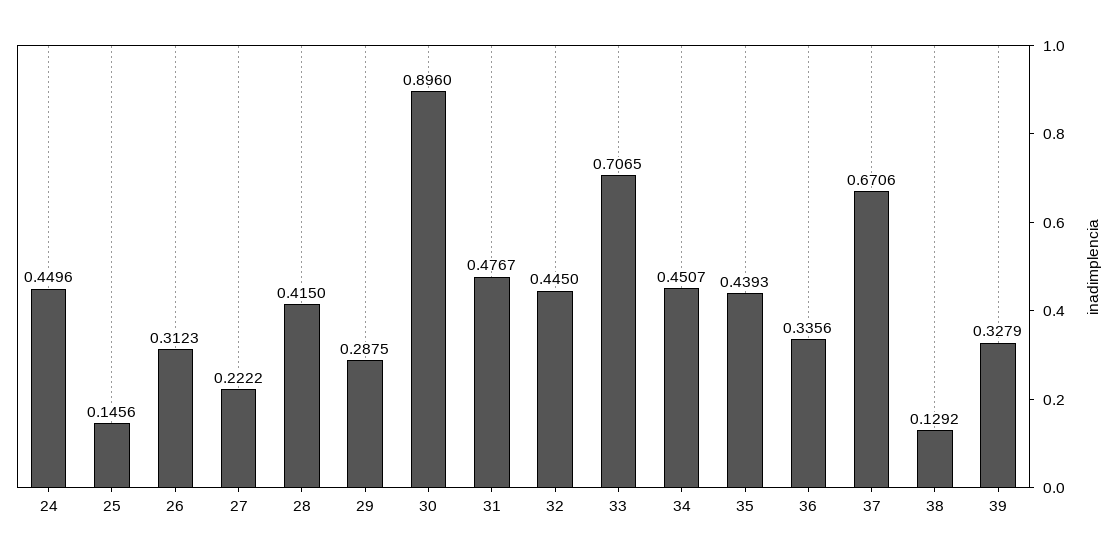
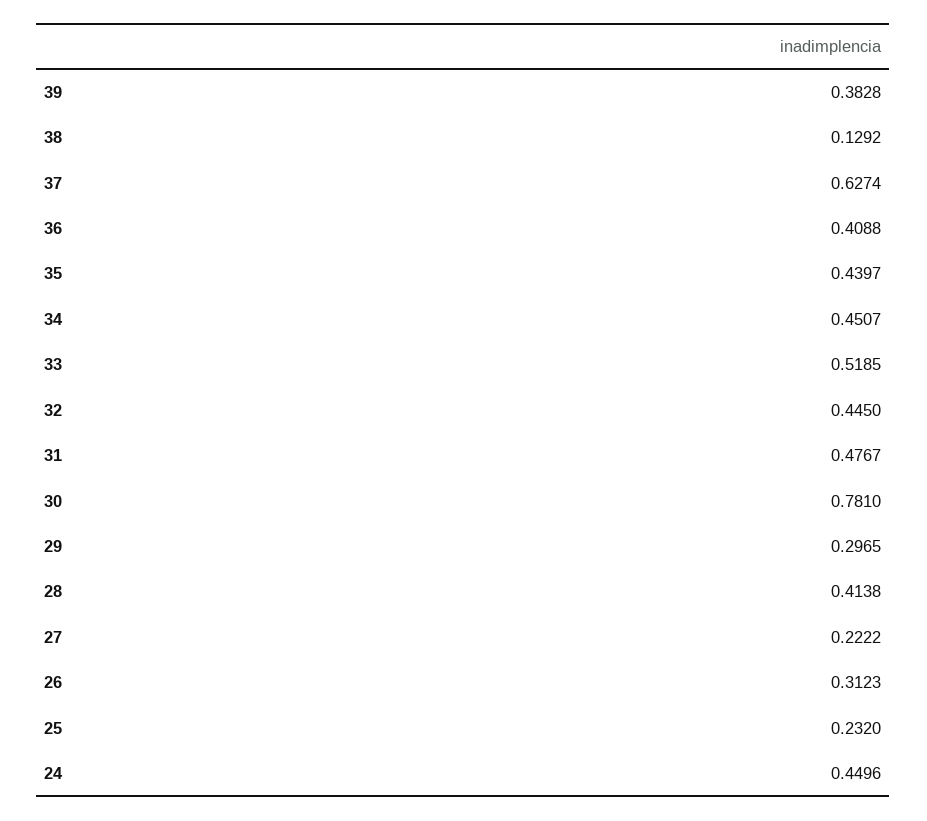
  {
    "24": 0.4496,
-   "25": 0.1456,
+   "25": 0.232,
    "26": 0.3123,
    "27": 0.2222,
-   "28": 0.415,
+   "28": 0.4138,
-   "29": 0.2875,
+   "29": 0.2965,
-   "30": 0.896,
+   "30": 0.781,
    "31": 0.4767,
    "32": 0.445,
-   "33": 0.7065,
+   "33": 0.5185,
    "34": 0.4507,
-   "35": 0.4393,
+   "35": 0.4397,
-   "36": 0.3356,
+   "36": 0.4088,
-   "37": 0.6706,
+   "37": 0.6274,
    "38": 0.1292,
-   "39": 0.3279
+   "39": 0.3828
  }

